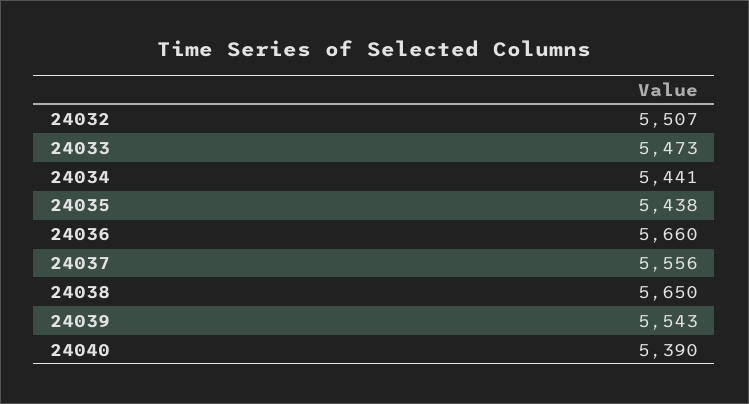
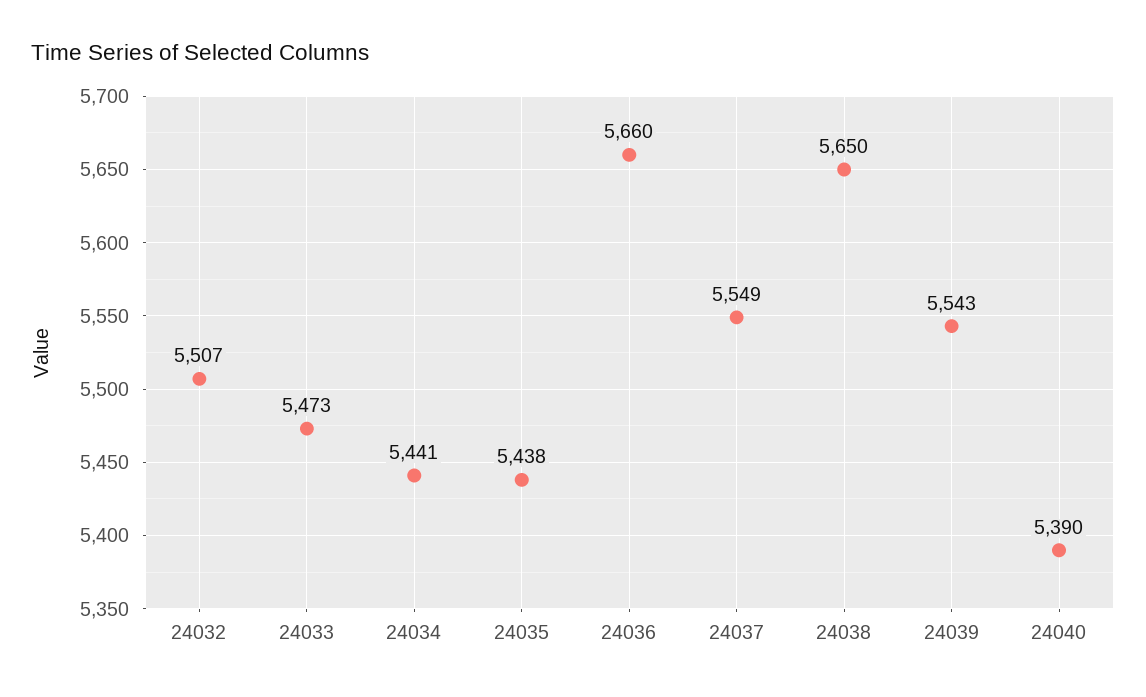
  {
    "24032": 5507,
    "24033": 5473,
    "24034": 5441,
    "24035": 5438,
    "24036": 5660,
-   "24037": 5556,
+   "24037": 5549,
    "24038": 5650,
    "24039": 5543,
    "24040": 5390
  }

